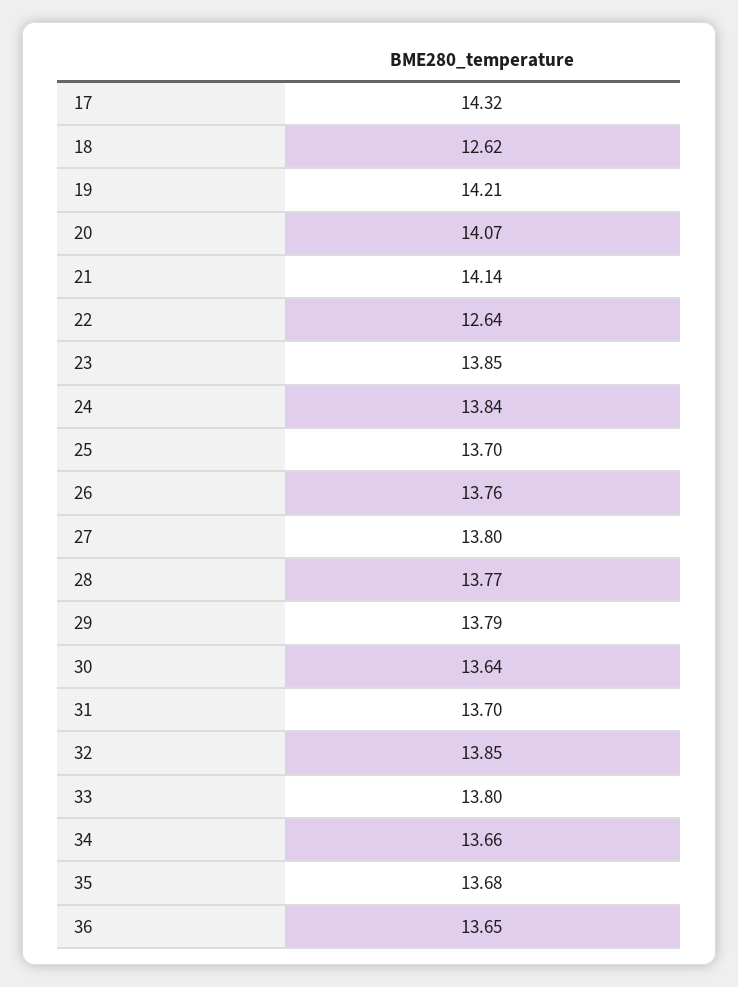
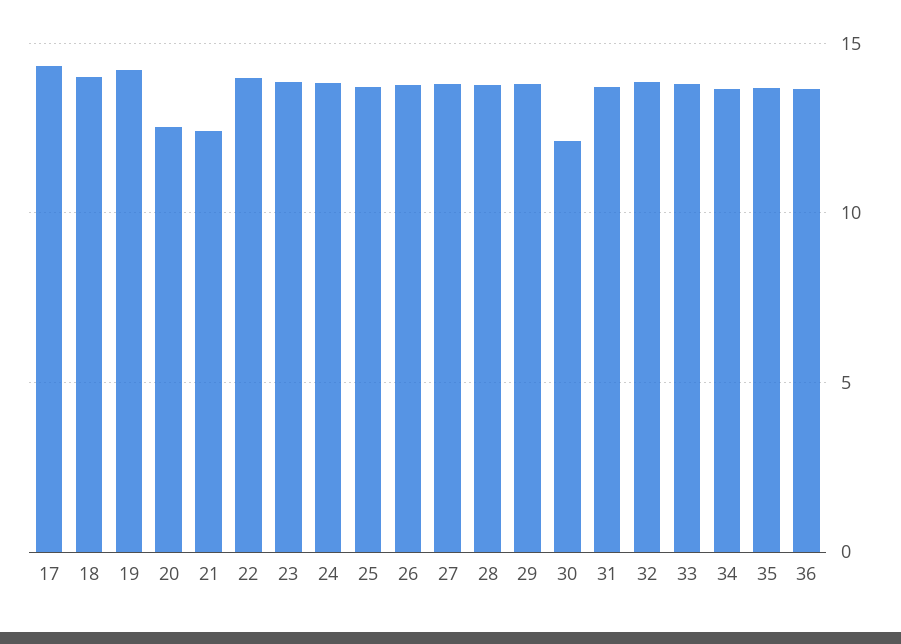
  {
    "17": 14.32,
-   "18": 12.62,
+   "18": 14,
    "19": 14.21,
-   "20": 14.07,
+   "20": 12.5,
-   "21": 14.14,
+   "21": 12.5,
-   "22": 12.64,
+   "22": 14,
    "23": 13.85,
    "24": 13.84,
    "25": 13.7,
    "26": 13.76,
    "27": 13.8,
    "28": 13.77,
    "29": 13.79,
-   "30": 13.64,
+   "30": 12,
    "31": 13.7,
    "32": 13.85,
    "33": 13.8,
    "34": 13.66,
    "35": 13.68,
    "36": 13.65
  }

